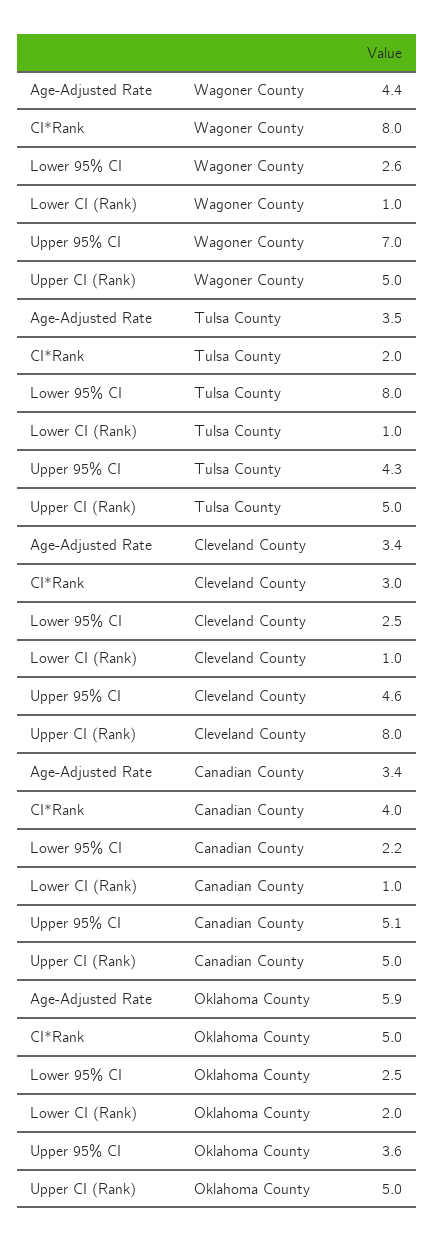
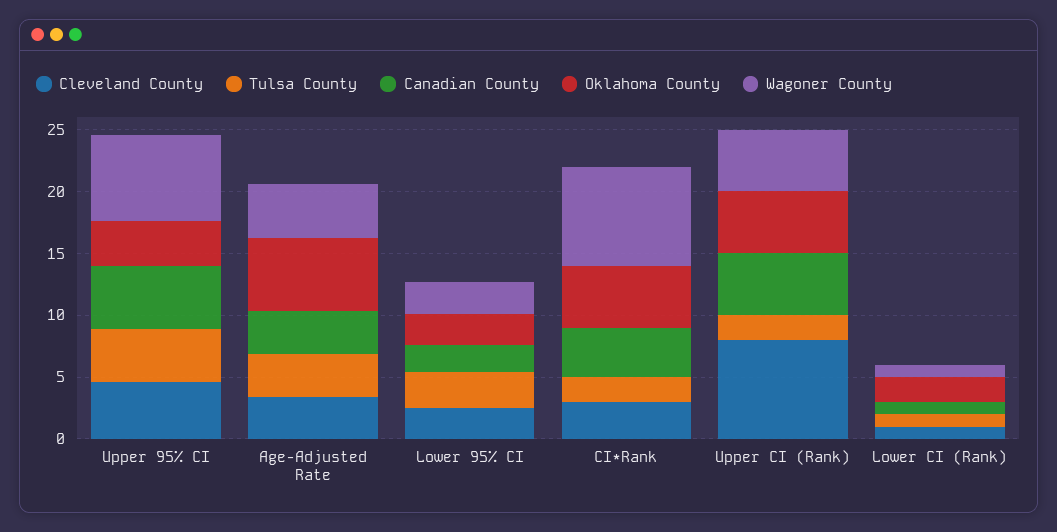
  {
    "Wagoner County": {
      "Age-Adjusted Rate": 4.4,
      "CI*Rank": 8,
      "Lower 95% CI": 2.6,
      "Lower CI (Rank)": 1,
      "Upper 95% CI": 7,
      "Upper CI (Rank)": 5
    },
    "Tulsa County": {
      "Age-Adjusted Rate": 3.5,
      "CI*Rank": 2,
-     "Lower 95% CI": 8,
+     "Lower 95% CI": 3,
      "Lower CI (Rank)": 1,
      "Upper 95% CI": 4.3,
-     "Upper CI (Rank)": 5
+     "Upper CI (Rank)": 2
    },
    "Cleveland County": {
      "Age-Adjusted Rate": 3.4,
      "CI*Rank": 3,
      "Lower 95% CI": 2.5,
      "Lower CI (Rank)": 1,
      "Upper 95% CI": 4.6,
      "Upper CI (Rank)": 8
    },
    "Canadian County": {
      "Age-Adjusted Rate": 3.4,
      "CI*Rank": 4,
      "Lower 95% CI": 2.2,
      "Lower CI (Rank)": 1,
      "Upper 95% CI": 5.1,
      "Upper CI (Rank)": 5
    },
    "Oklahoma County": {
      "Age-Adjusted Rate": 5.9,
      "CI*Rank": 5,
      "Lower 95% CI": 2.5,
      "Lower CI (Rank)": 2,
      "Upper 95% CI": 3.6,
      "Upper CI (Rank)": 5
    }
  }

